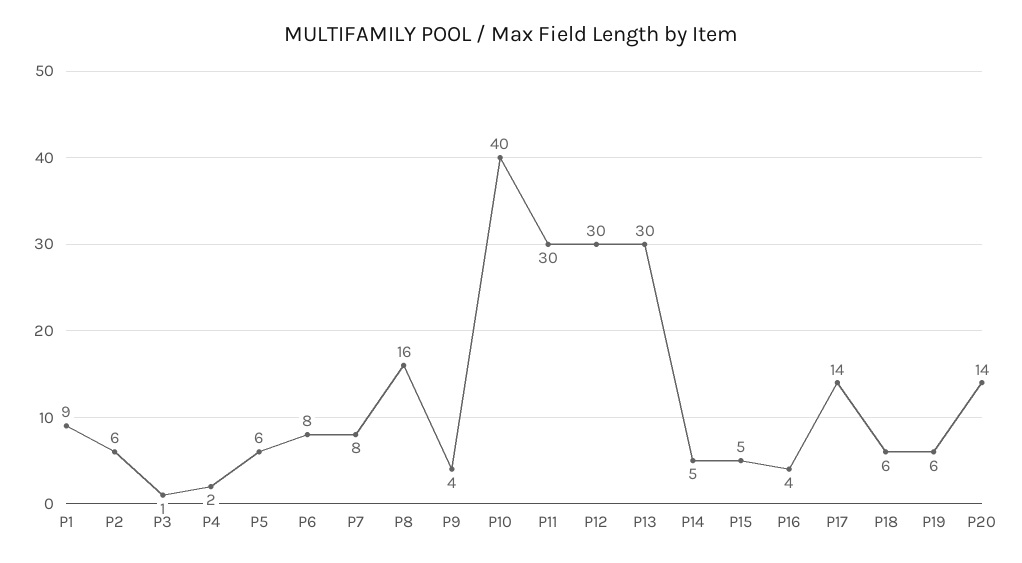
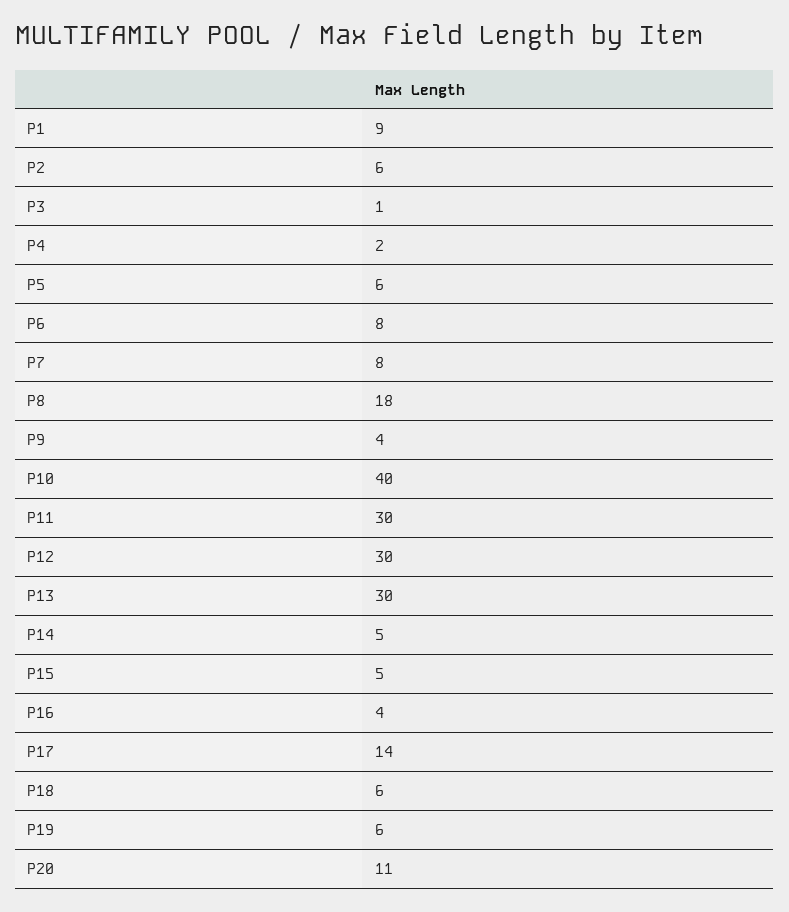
  {
    "P1": 9,
    "P2": 6,
    "P3": 1,
    "P4": 2,
    "P5": 6,
    "P6": 8,
    "P7": 8,
-   "P8": 16,
+   "P8": 18,
    "P9": 4,
    "P10": 40,
    "P11": 30,
    "P12": 30,
    "P13": 30,
    "P14": 5,
    "P15": 5,
    "P16": 4,
    "P17": 14,
    "P18": 6,
    "P19": 6,
-   "P20": 14
+   "P20": 11
  }

